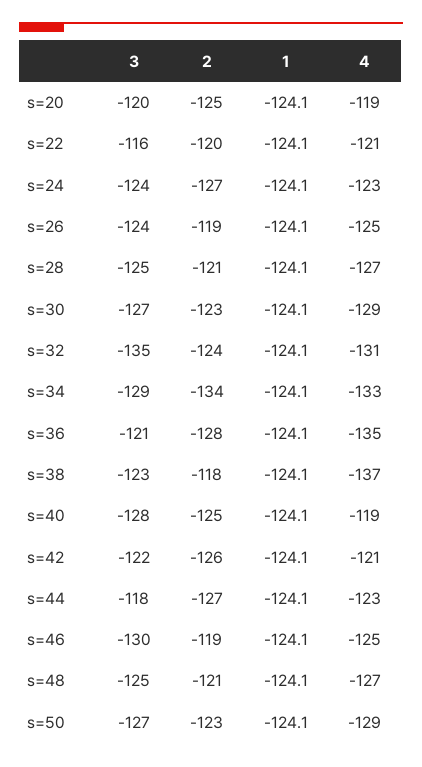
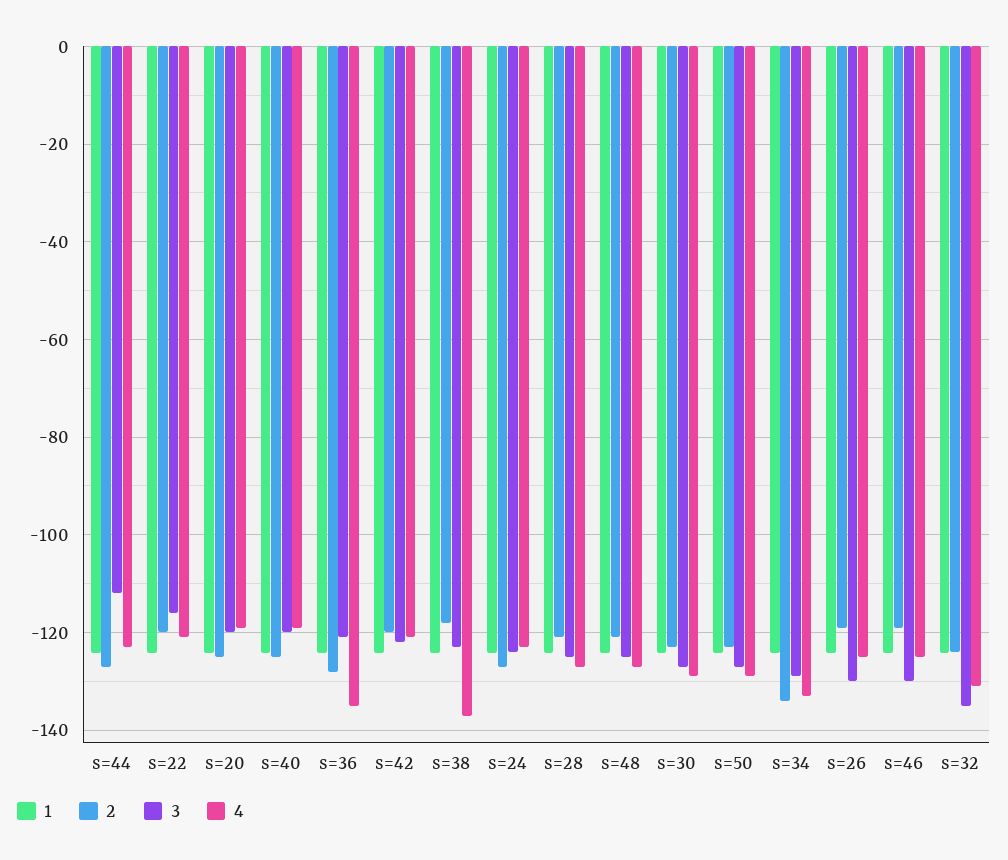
  {
    "3": {
      "s=20": -120,
      "s=22": -116,
      "s=24": -124,
-     "s=26": -124,
+     "s=26": -130,
      "s=28": -125,
      "s=30": -127,
      "s=32": -135,
      "s=34": -129,
      "s=36": -121,
      "s=38": -123,
-     "s=40": -128,
+     "s=40": -120,
      "s=42": -122,
-     "s=44": -118,
+     "s=44": -112,
      "s=46": -130,
      "s=48": -125,
      "s=50": -127
    },
    "2": {
      "s=20": -125,
      "s=22": -120,
      "s=24": -127,
      "s=26": -119,
      "s=28": -121,
      "s=30": -123,
      "s=32": -124,
      "s=34": -134,
      "s=36": -128,
      "s=38": -118,
      "s=40": -125,
-     "s=42": -126,
+     "s=42": -120,
      "s=44": -127,
      "s=46": -119,
      "s=48": -121,
      "s=50": -123
    },
    "1": {
      "s=20": -124.1,
      "s=22": -124.1,
      "s=24": -124.1,
      "s=26": -124.1,
      "s=28": -124.1,
      "s=30": -124.1,
      "s=32": -124.1,
      "s=34": -124.1,
      "s=36": -124.1,
      "s=38": -124.1,
      "s=40": -124.1,
      "s=42": -124.1,
      "s=44": -124.1,
      "s=46": -124.1,
      "s=48": -124.1,
      "s=50": -124.1
    },
    "4": {
      "s=20": -119,
      "s=22": -121,
      "s=24": -123,
      "s=26": -125,
      "s=28": -127,
      "s=30": -129,
      "s=32": -131,
      "s=34": -133,
      "s=36": -135,
      "s=38": -137,
      "s=40": -119,
      "s=42": -121,
      "s=44": -123,
      "s=46": -125,
      "s=48": -127,
      "s=50": -129
    }
  }

